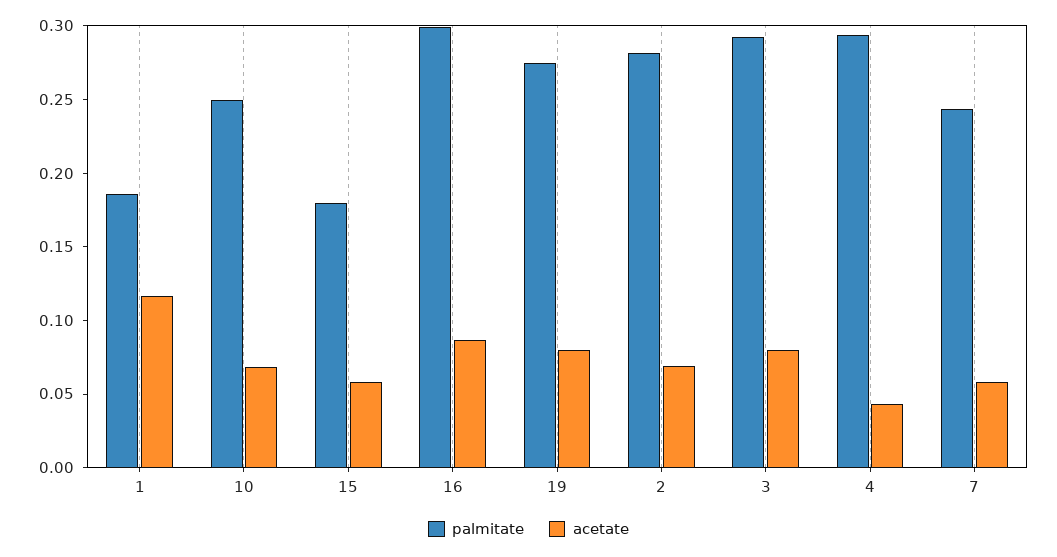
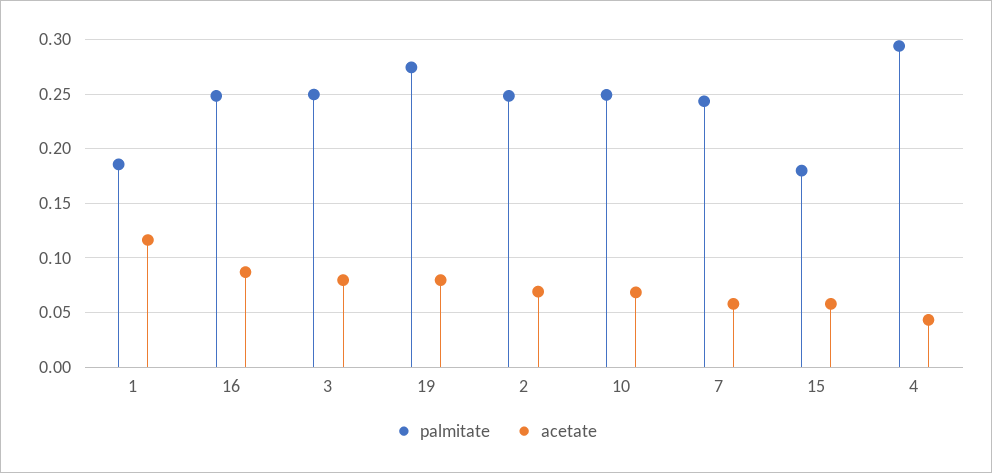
  {
    "palmitate": {
      "1": 0.19,
      "10": 0.25,
      "15": 0.18,
-     "16": 0.3,
+     "16": 0.25,
      "19": 0.27,
-     "2": 0.28,
+     "2": 0.25,
-     "3": 0.29,
+     "3": 0.25,
      "4": 0.29,
      "7": 0.24
    },
    "acetate": {
      "1": 0.12,
      "10": 0.07,
      "15": 0.06,
      "16": 0.09,
      "19": 0.08,
      "2": 0.07,
      "3": 0.08,
      "4": 0.04,
      "7": 0.06
    }
  }

